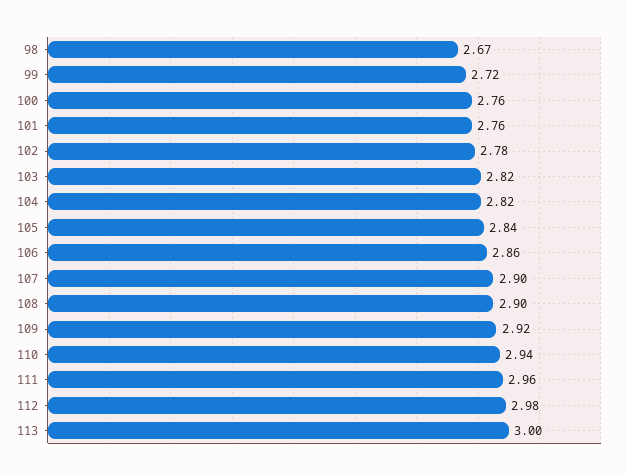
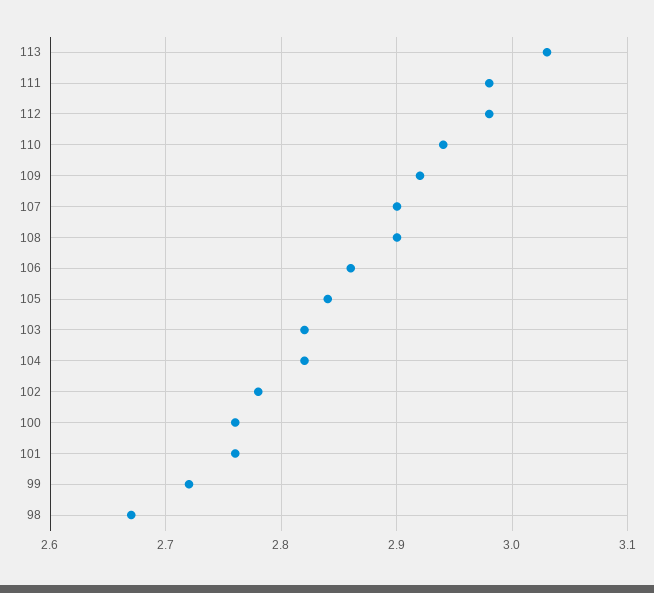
  {
    "98": 2.67,
    "99": 2.72,
    "100": 2.76,
    "101": 2.76,
    "102": 2.78,
    "103": 2.82,
    "104": 2.82,
    "105": 2.84,
    "106": 2.86,
    "107": 2.9,
    "108": 2.9,
    "109": 2.92,
    "110": 2.94,
-   "111": 2.96,
+   "111": 2.98,
    "112": 2.98,
-   "113": 3
+   "113": 3.03
  }

